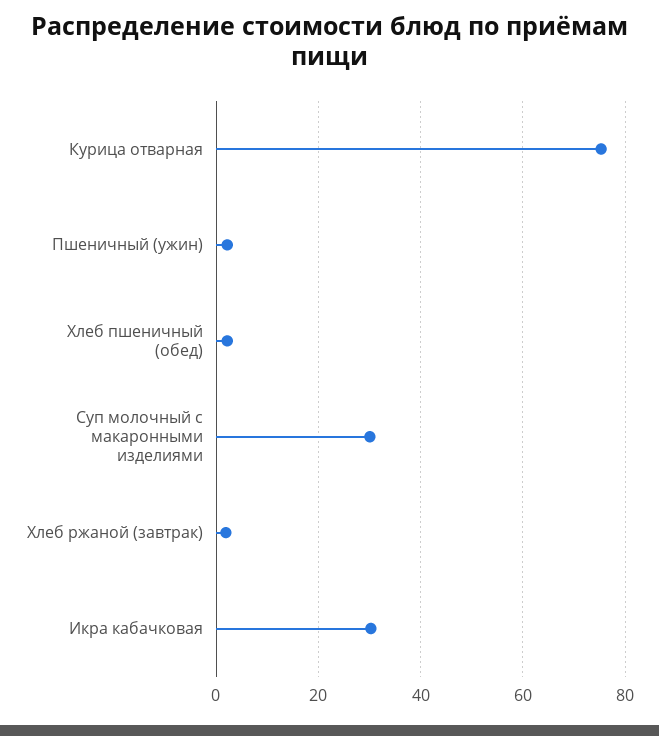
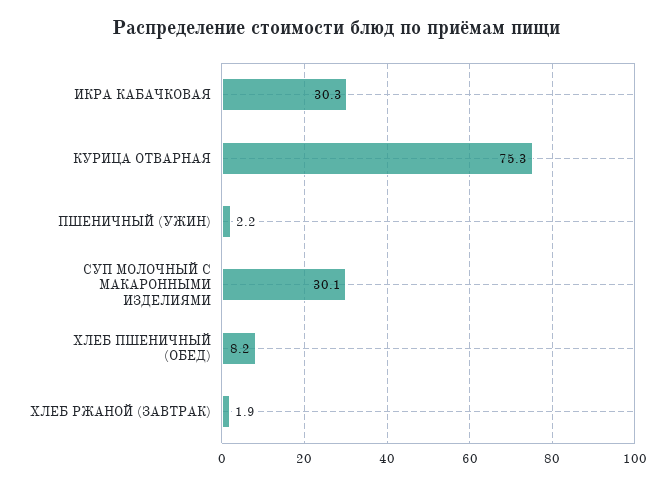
  {
    "Курица отварная": 75.3,
    "Пшеничный (ужин)": 2.2,
-   "Хлеб пшеничный (обед)": 2,
+   "Хлеб пшеничный (обед)": 8.2,
    "Суп молочный с макаронными изделиями": 30.1,
    "Хлеб ржаной (завтрак)": 1.9,
    "Икра кабачковая": 30.3
  }

